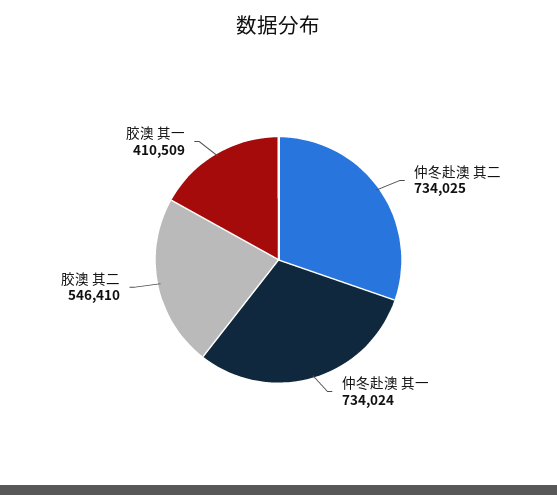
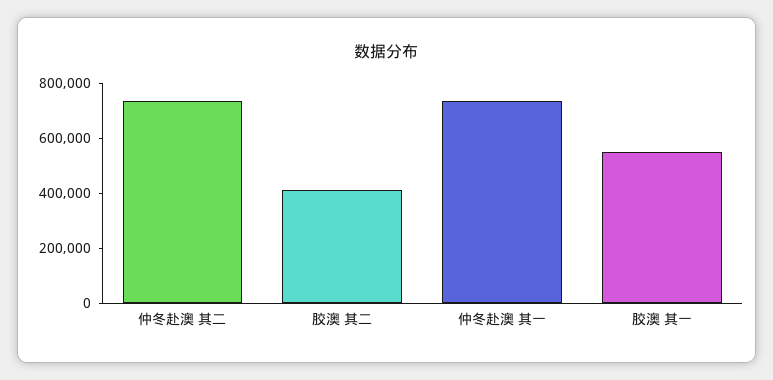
  {
    "仲冬赴澳 其二": 734025,
    "仲冬赴澳 其一": 734024,
-   "胶澳 其二": 546410,
+   "胶澳 其二": 400000,
-   "胶澳 其一": 410509
+   "胶澳 其一": 550000
  }

